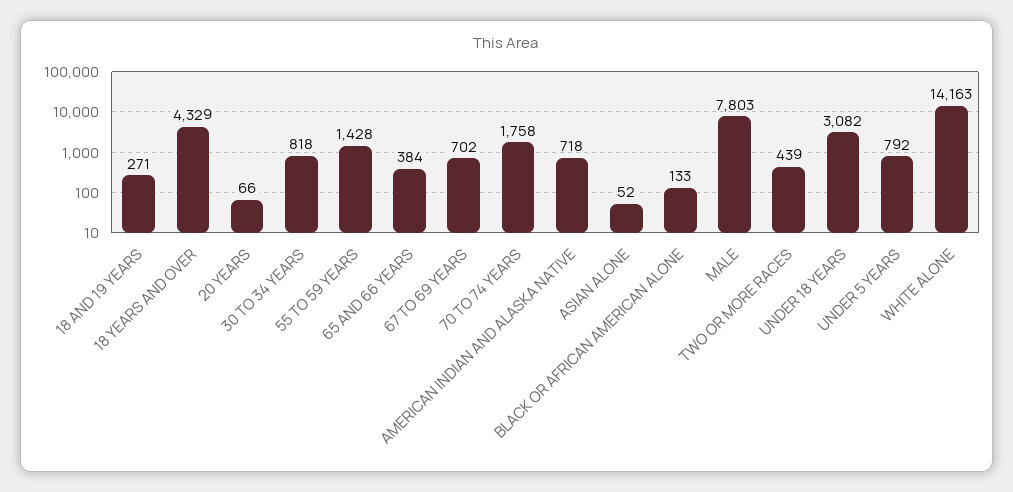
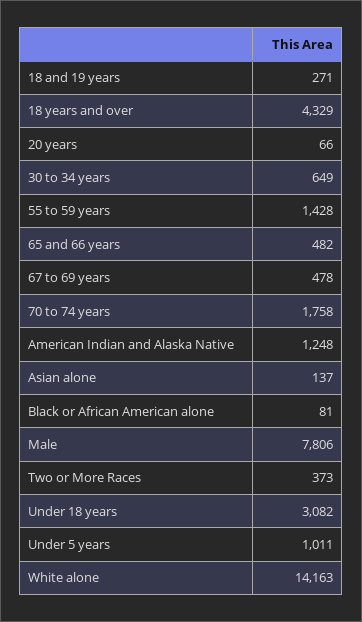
  {
    "18 AND 19 YEARS": 271,
    "18 YEARS AND OVER": 4329,
    "20 YEARS": 66,
-   "30 TO 34 YEARS": 818,
+   "30 TO 34 YEARS": 649,
    "55 TO 59 YEARS": 1428,
-   "65 AND 66 YEARS": 384,
+   "65 AND 66 YEARS": 482,
-   "67 TO 69 YEARS": 702,
+   "67 TO 69 YEARS": 478,
    "70 TO 74 YEARS": 1758,
-   "AMERICAN INDIAN AND ALASKA NATIVE": 718,
+   "AMERICAN INDIAN AND ALASKA NATIVE": 1248,
-   "ASIAN ALONE": 52,
+   "ASIAN ALONE": 137,
-   "BLACK OR AFRICAN AMERICAN ALONE": 133,
+   "BLACK OR AFRICAN AMERICAN ALONE": 81,
-   "MALE": 7803,
+   "MALE": 7806,
-   "TWO OR MORE RACES": 439,
+   "TWO OR MORE RACES": 373,
    "UNDER 18 YEARS": 3082,
-   "UNDER 5 YEARS": 792,
+   "UNDER 5 YEARS": 1011,
    "WHITE ALONE": 14163
  }

